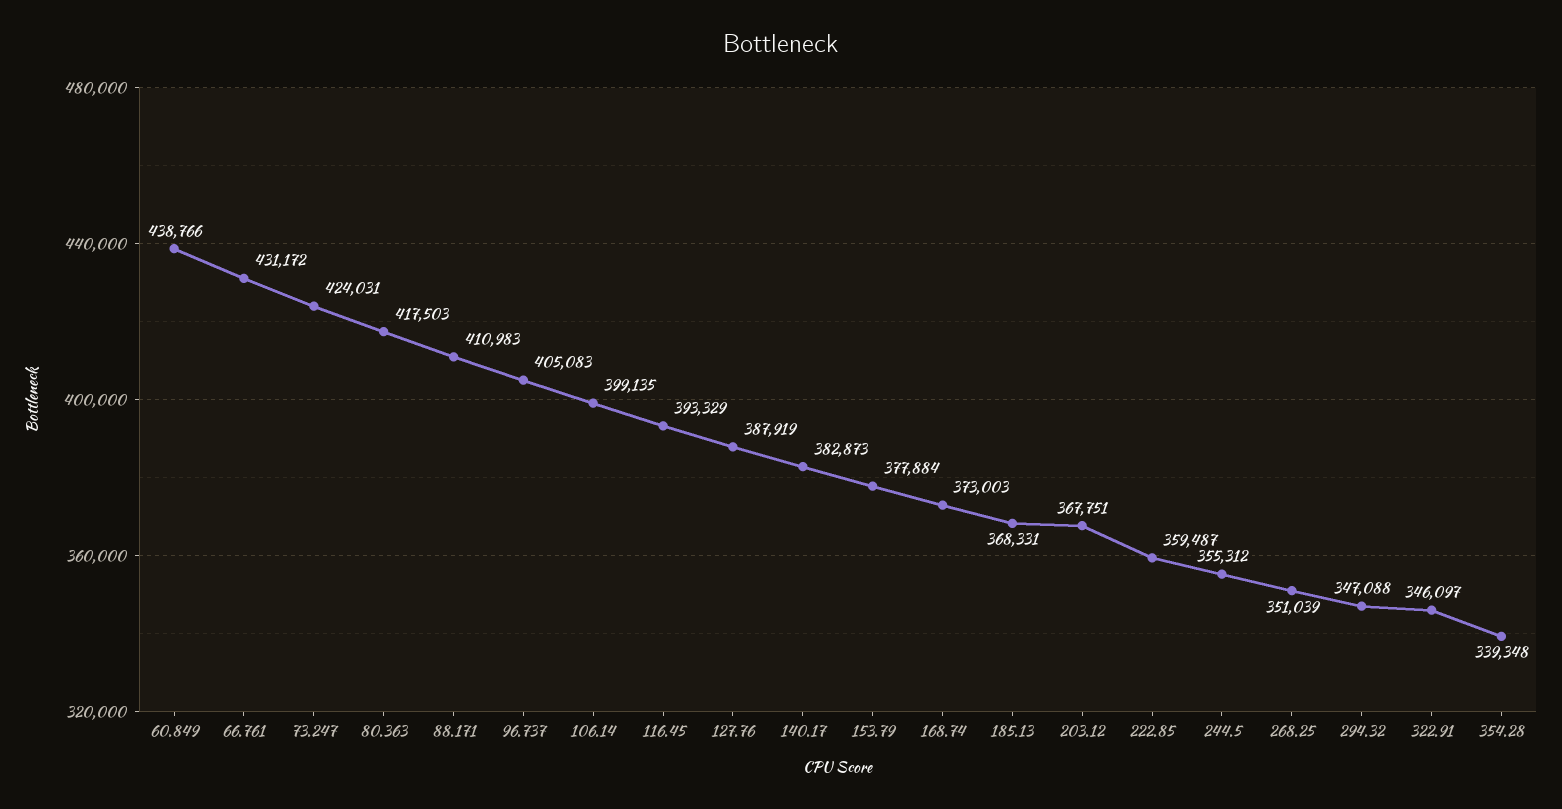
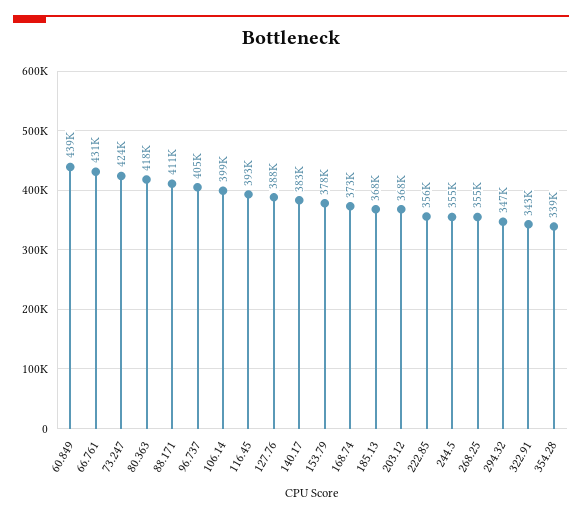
  {
    "60.849": 438766,
    "66.761": 431172,
    "73.247": 424031,
    "80.363": 417503,
    "88.171": 410983,
    "96.737": 405083,
    "106.14": 399135,
    "116.45": 393329,
    "127.76": 387919,
    "140.17": 382873,
    "153.79": 377884,
    "168.74": 373003,
    "185.13": 368331,
    "203.12": 367751,
-   "222.85": 359487,
+   "222.85": 356000,
    "244.5": 355312,
-   "268.25": 351039,
+   "268.25": 355000,
    "294.32": 347088,
-   "322.91": 346097,
+   "322.91": 343000,
    "354.28": 339348
  }

